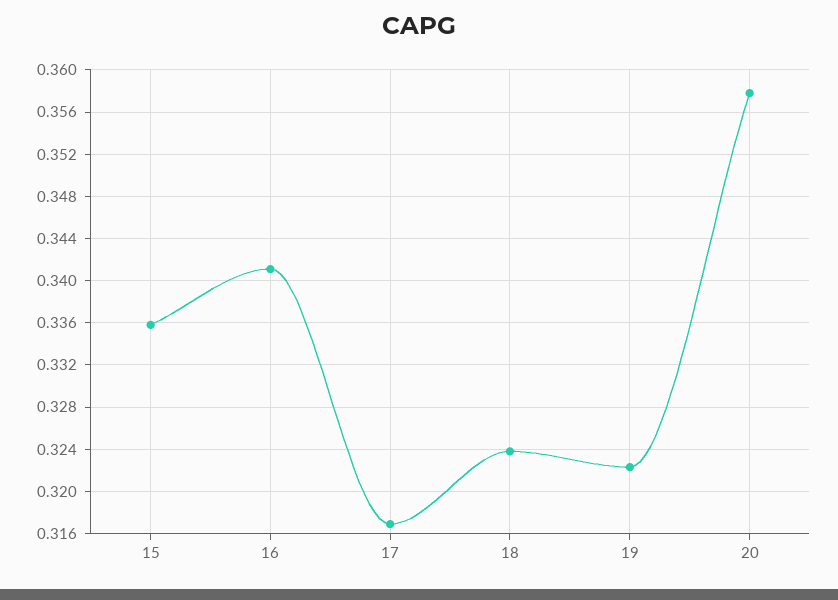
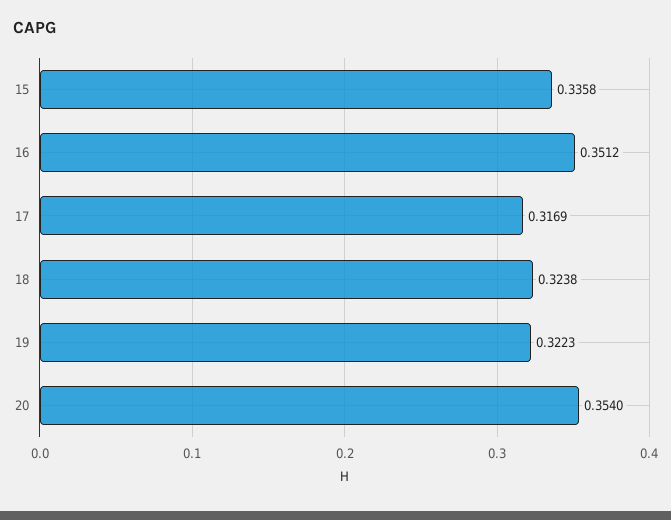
  {
    "15": 0.3358,
-   "16": 0.341,
+   "16": 0.3512,
    "17": 0.3169,
    "18": 0.3238,
    "19": 0.3223,
-   "20": 0.358
+   "20": 0.354
  }

